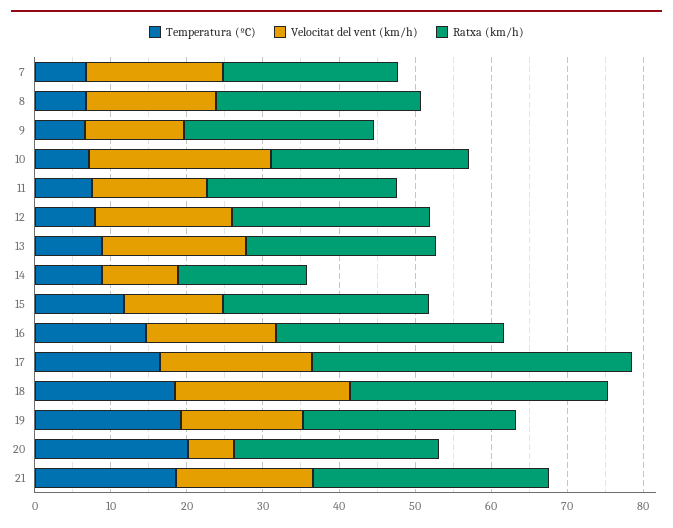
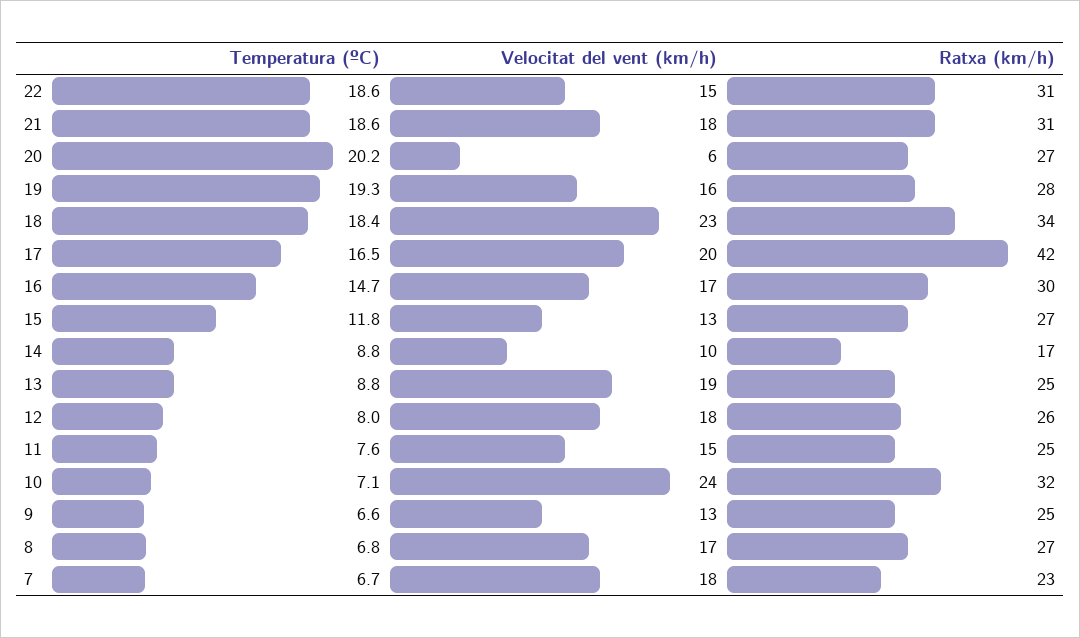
  {
    "Temperatura (ºC)": {
      "7": 6.7,
      "8": 6.8,
      "9": 6.6,
      "10": 7.1,
      "11": 7.6,
      "12": 8,
      "13": 8.8,
      "14": 8.8,
      "15": 11.8,
      "16": 14.7,
      "17": 16.5,
      "18": 18.4,
      "19": 19.3,
      "20": 20.2,
-     "21": 18.6
+     "21": 18.6,
+     "22": 18.6
    },
    "Velocitat del vent (km/h)": {
      "7": 18,
      "8": 17,
      "9": 13,
      "10": 24,
      "11": 15,
      "12": 18,
      "13": 19,
      "14": 10,
      "15": 13,
      "16": 17,
      "17": 20,
      "18": 23,
      "19": 16,
      "20": 6,
-     "21": 18
+     "21": 18,
+     "22": 15
    },
    "Ratxa (km/h)": {
      "7": 23,
      "8": 27,
      "9": 25,
-     "10": 26,
+     "10": 32,
      "11": 25,
      "12": 26,
      "13": 25,
      "14": 17,
      "15": 27,
      "16": 30,
      "17": 42,
      "18": 34,
      "19": 28,
      "20": 27,
-     "21": 31
+     "21": 31,
+     "22": 31
    }
  }

